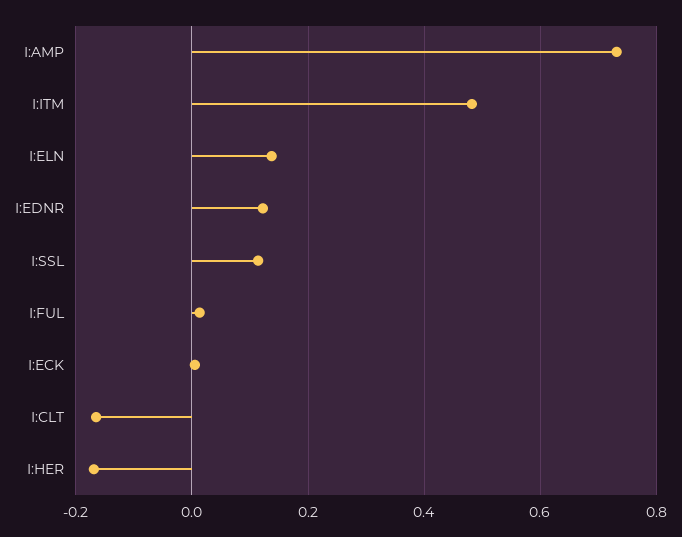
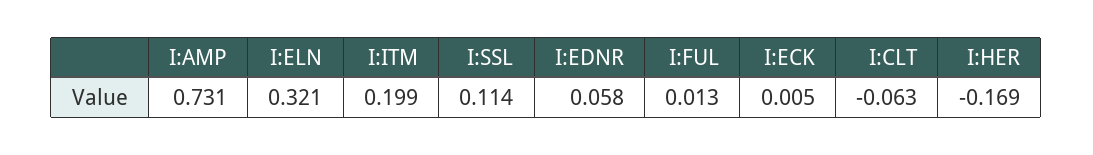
  {
    "I:AMP": 0.731,
-   "I:ITM": 0.48,
+   "I:ITM": 0.199,
-   "I:ELN": 0.14,
+   "I:ELN": 0.321,
-   "I:EDNR": 0.12,
+   "I:EDNR": 0.058,
    "I:SSL": 0.114,
    "I:FUL": 0.013,
    "I:ECK": 0.005,
-   "I:CLT": -0.16,
+   "I:CLT": -0.063,
    "I:HER": -0.169
  }

